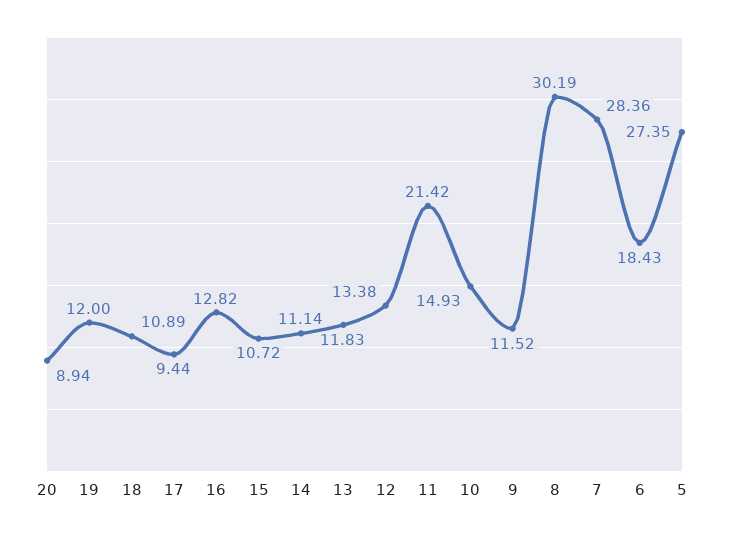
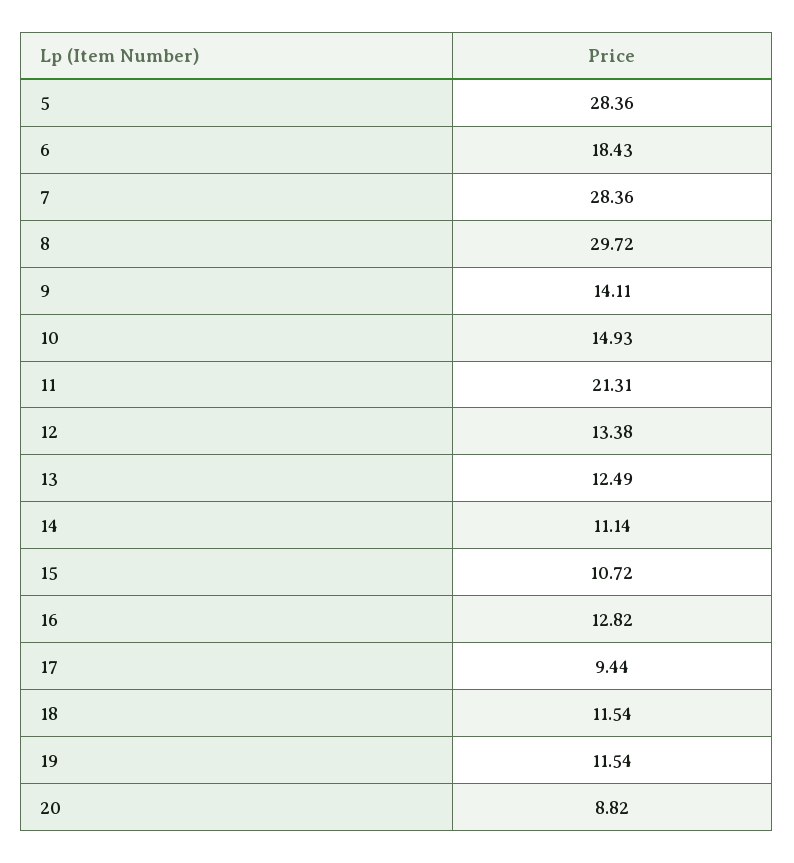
  {
-   "20": 8.94,
+   "20": 8.82,
-   "19": 12,
+   "19": 11.54,
-   "18": 10.89,
+   "18": 11.54,
    "17": 9.44,
    "16": 12.82,
    "15": 10.72,
    "14": 11.14,
-   "13": 11.83,
+   "13": 12.49,
    "12": 13.38,
-   "11": 21.42,
+   "11": 21.31,
    "10": 14.93,
-   "9": 11.52,
+   "9": 14.11,
-   "8": 30.19,
+   "8": 29.72,
    "7": 28.36,
    "6": 18.43,
-   "5": 27.35
+   "5": 28.36
  }

